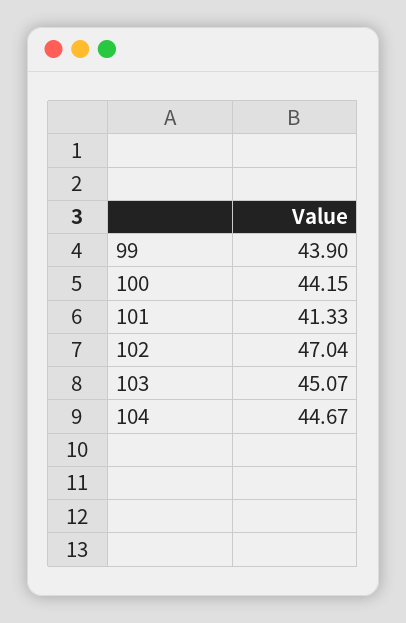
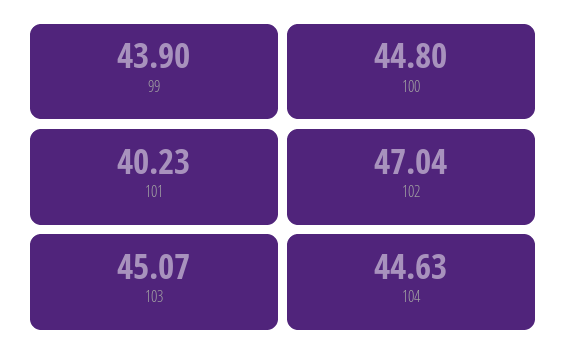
  {
    "99": 43.9,
-   "100": 44.15,
+   "100": 44.8,
-   "101": 41.33,
+   "101": 40.23,
    "102": 47.04,
    "103": 45.07,
-   "104": 44.67
+   "104": 44.63
  }

